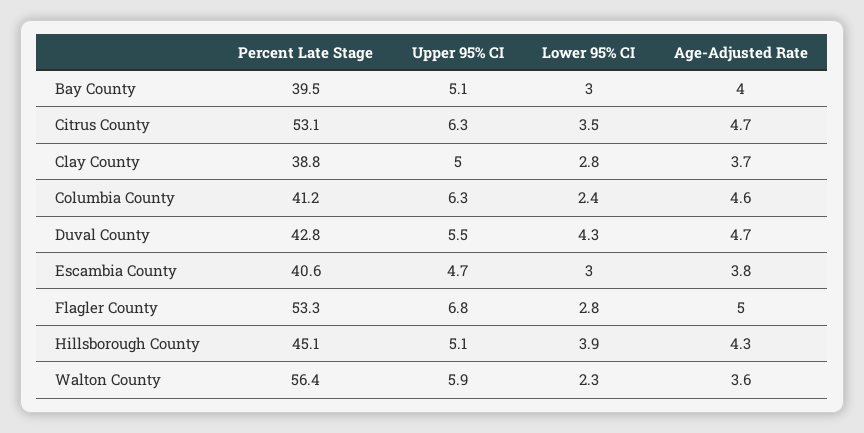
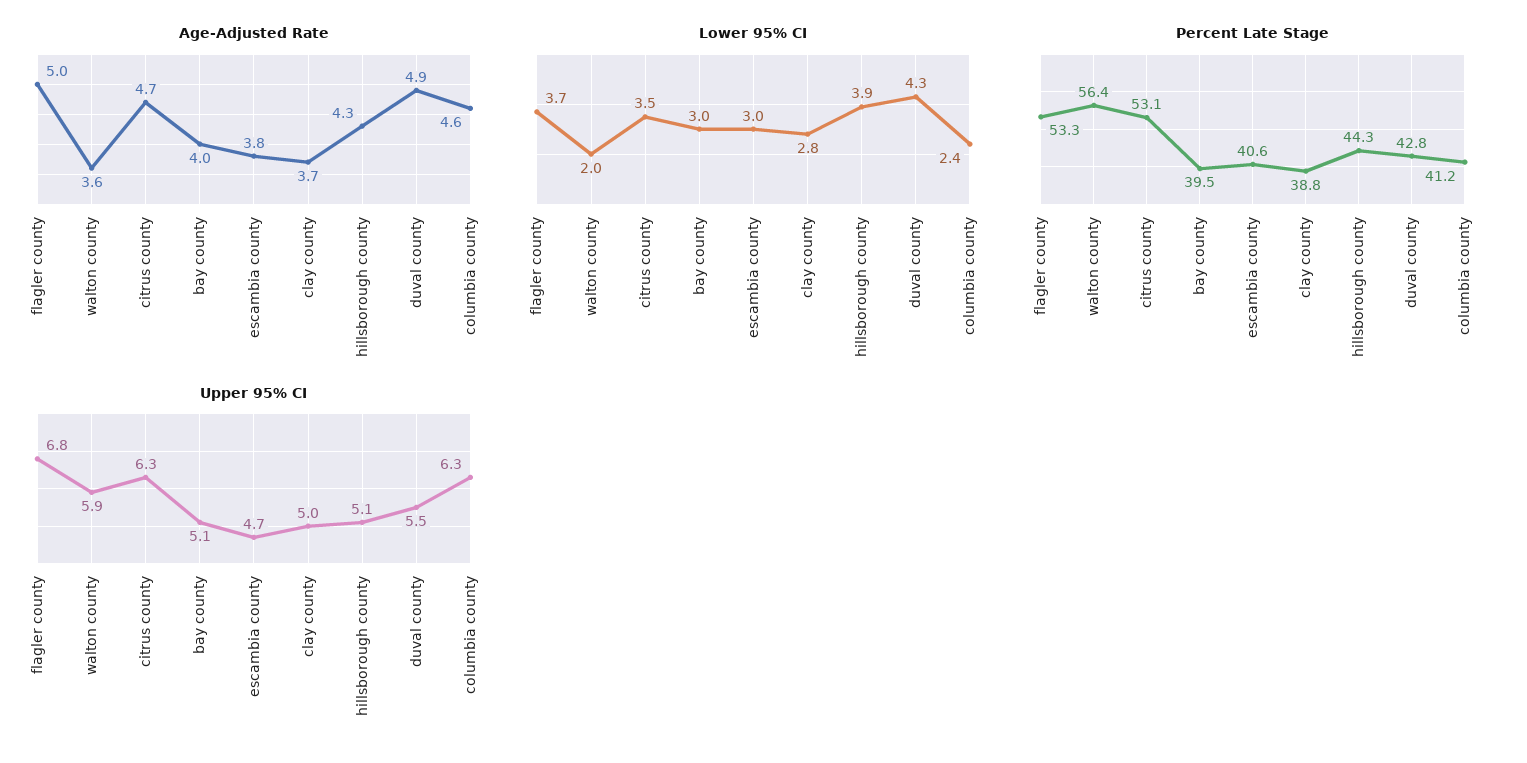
  {
    "Percent Late Stage": {
      "Bay County": 39.5,
      "Citrus County": 53.1,
      "Clay County": 38.8,
      "Columbia County": 41.2,
      "Duval County": 42.8,
      "Escambia County": 40.6,
      "Flagler County": 53.3,
-     "Hillsborough County": 45.1,
+     "Hillsborough County": 44.3,
      "Walton County": 56.4
    },
    "Upper 95% CI": {
      "Bay County": 5.1,
      "Citrus County": 6.3,
      "Clay County": 5,
      "Columbia County": 6.3,
      "Duval County": 5.5,
      "Escambia County": 4.7,
      "Flagler County": 6.8,
      "Hillsborough County": 5.1,
      "Walton County": 5.9
    },
    "Lower 95% CI": {
      "Bay County": 3,
      "Citrus County": 3.5,
      "Clay County": 2.8,
      "Columbia County": 2.4,
      "Duval County": 4.3,
      "Escambia County": 3,
-     "Flagler County": 2.8,
+     "Flagler County": 3.7,
      "Hillsborough County": 3.9,
-     "Walton County": 2.3
+     "Walton County": 2
    },
    "Age-Adjusted Rate": {
      "Bay County": 4,
      "Citrus County": 4.7,
      "Clay County": 3.7,
      "Columbia County": 4.6,
-     "Duval County": 4.7,
+     "Duval County": 4.9,
      "Escambia County": 3.8,
      "Flagler County": 5,
      "Hillsborough County": 4.3,
      "Walton County": 3.6
    }
  }

